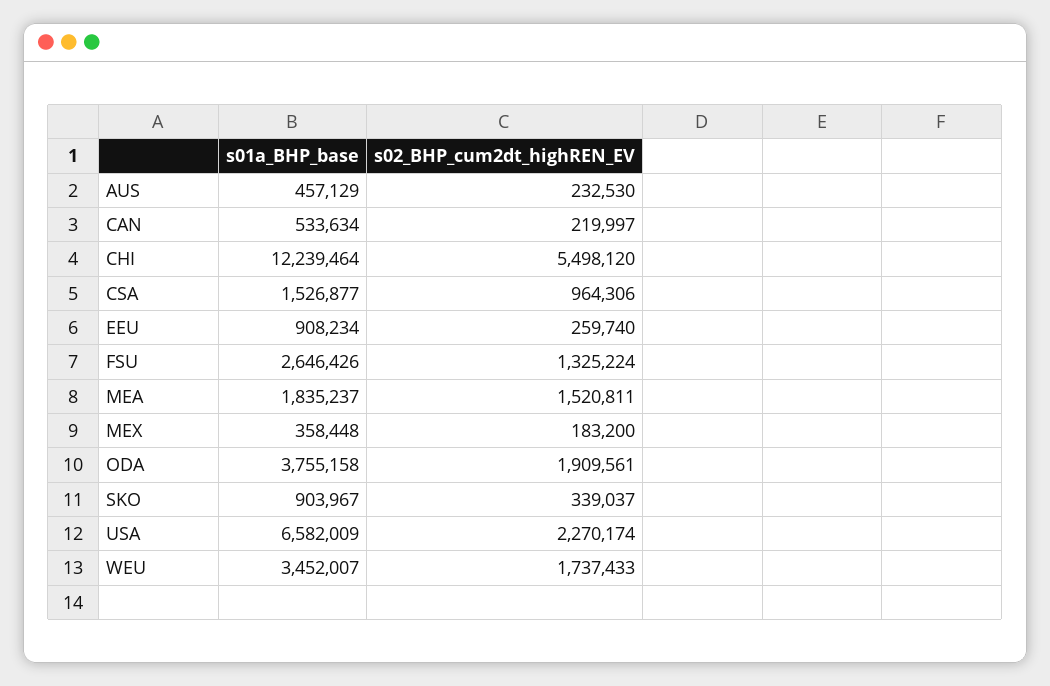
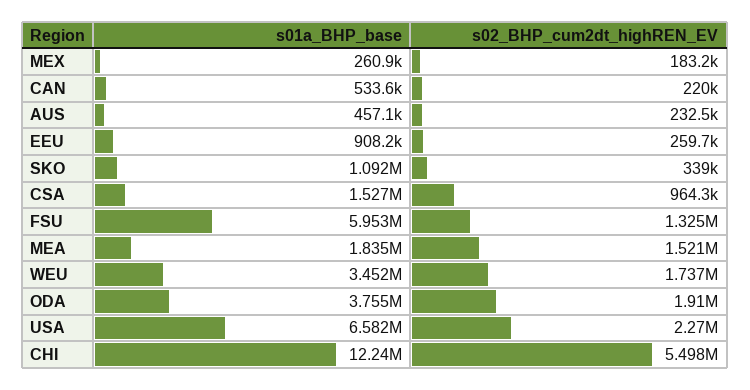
  {
    "s01a_BHP_base": {
      "AUS": 457129,
      "CAN": 533634,
      "CHI": 12239464,
      "CSA": 1526877,
      "EEU": 908234,
-     "FSU": 2646426,
+     "FSU": 5953000,
      "MEA": 1835237,
-     "MEX": 358448,
+     "MEX": 260900,
      "ODA": 3755158,
-     "SKO": 903967,
+     "SKO": 1092000,
      "USA": 6582009,
      "WEU": 3452007
    },
    "s02_BHP_cum2dt_highREN_EV": {
      "AUS": 232530,
      "CAN": 219997,
      "CHI": 5498120,
      "CSA": 964306,
      "EEU": 259740,
      "FSU": 1325224,
      "MEA": 1520811,
      "MEX": 183200,
      "ODA": 1909561,
      "SKO": 339037,
      "USA": 2270174,
      "WEU": 1737433
    }
  }

